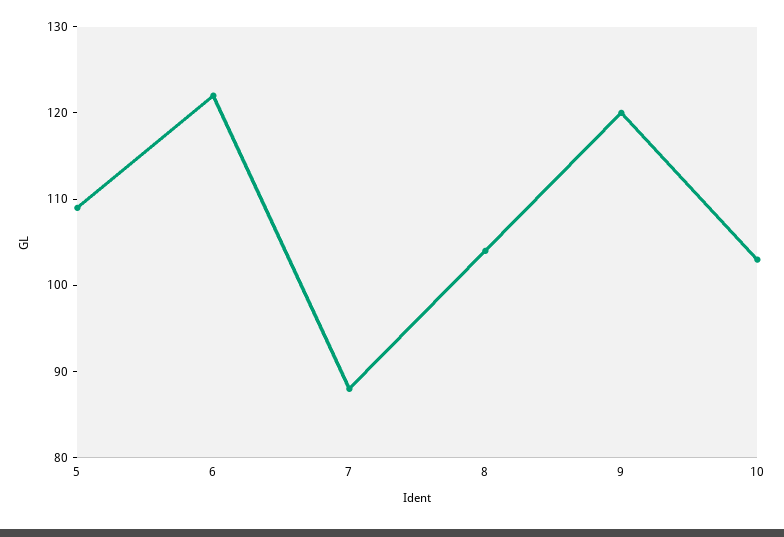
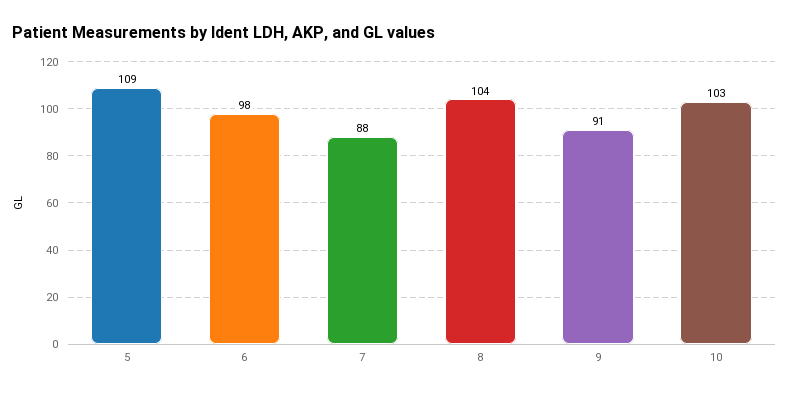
  {
    "5": 109,
-   "6": 122,
+   "6": 98,
    "7": 88,
    "8": 104,
-   "9": 120,
+   "9": 91,
    "10": 103
  }

